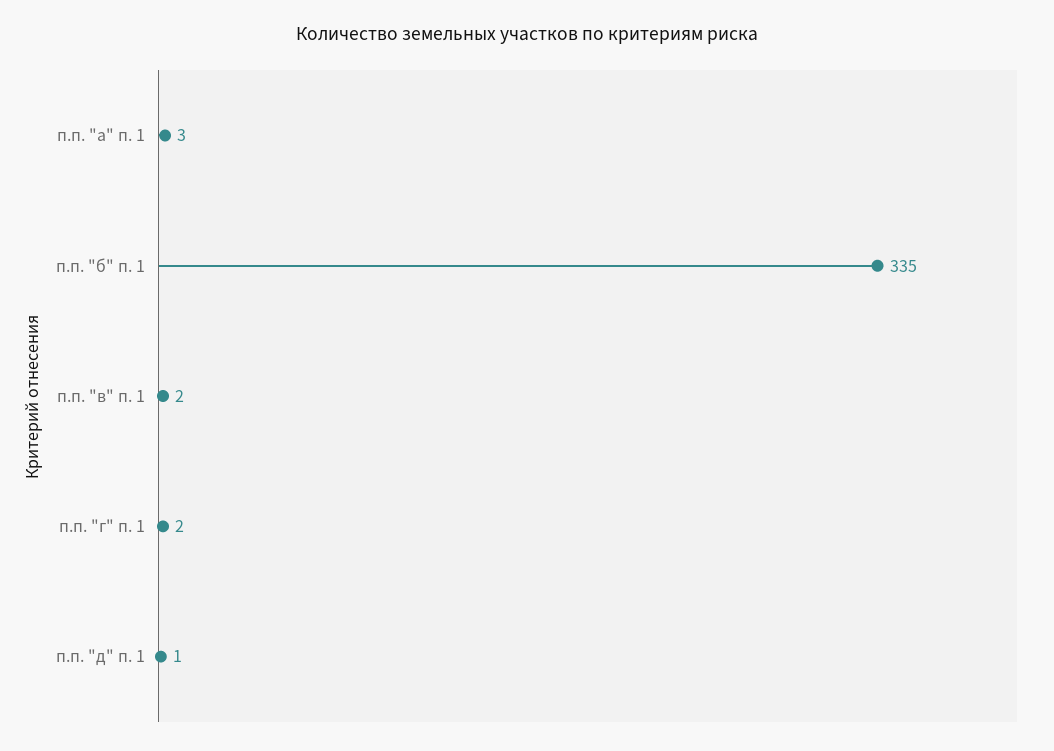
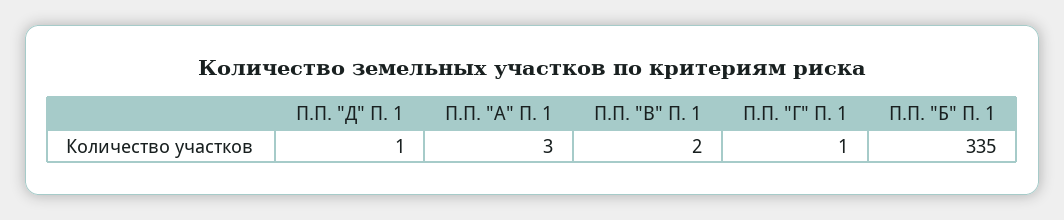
  {
    "п.п. \"а\" п. 1": 3,
    "п.п. \"б\" п. 1": 335,
    "п.п. \"в\" п. 1": 2,
-   "п.п. \"г\" п. 1": 2,
+   "п.п. \"г\" п. 1": 1,
    "п.п. \"д\" п. 1": 1
  }

